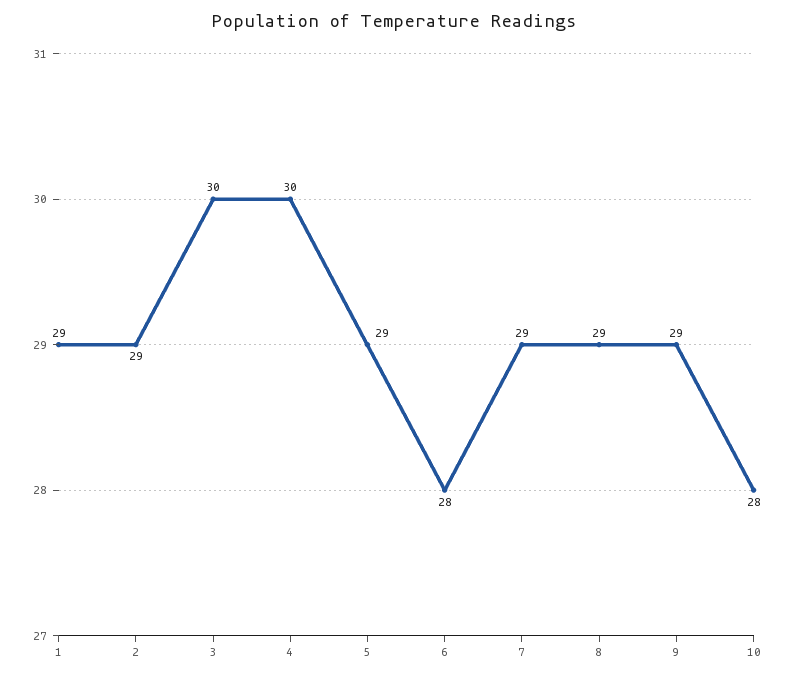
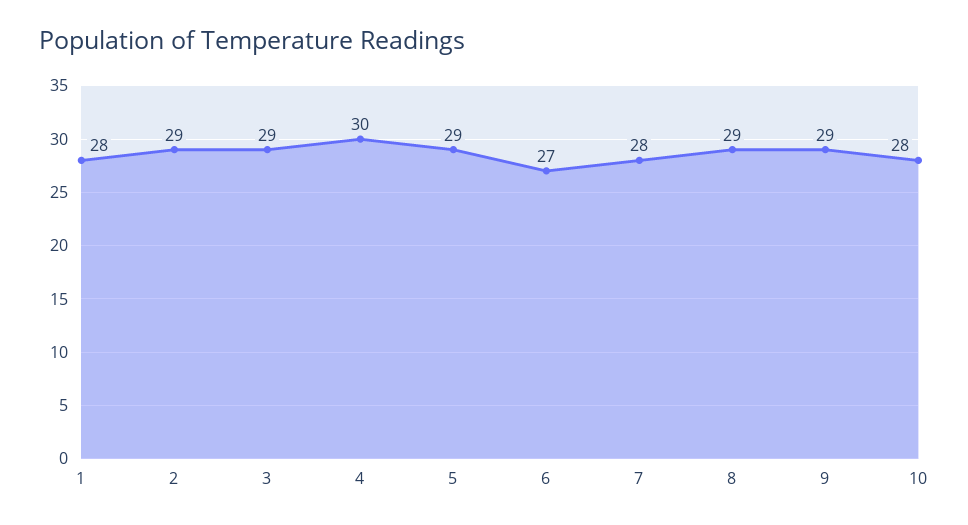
  {
-   "1": 29,
+   "1": 28,
    "2": 29,
-   "3": 30,
+   "3": 29,
    "4": 30,
    "5": 29,
-   "6": 28,
+   "6": 27,
-   "7": 29,
+   "7": 28,
    "8": 29,
    "9": 29,
    "10": 28
  }

